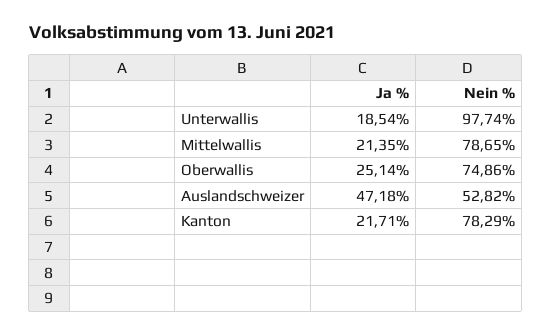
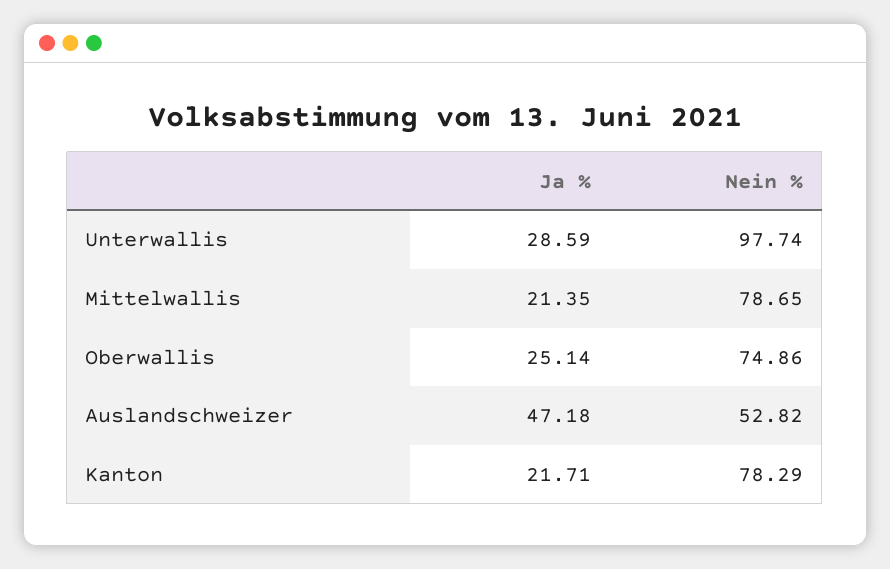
  {
    "Ja %": {
-     "Unterwallis": 18.54,
+     "Unterwallis": 28.59,
      "Mittelwallis": 21.35,
      "Oberwallis": 25.14,
      "Auslandschweizer": 47.18,
      "Kanton": 21.71
    },
    "Nein %": {
      "Unterwallis": 97.74,
      "Mittelwallis": 78.65,
      "Oberwallis": 74.86,
      "Auslandschweizer": 52.82,
      "Kanton": 78.29
    }
  }

